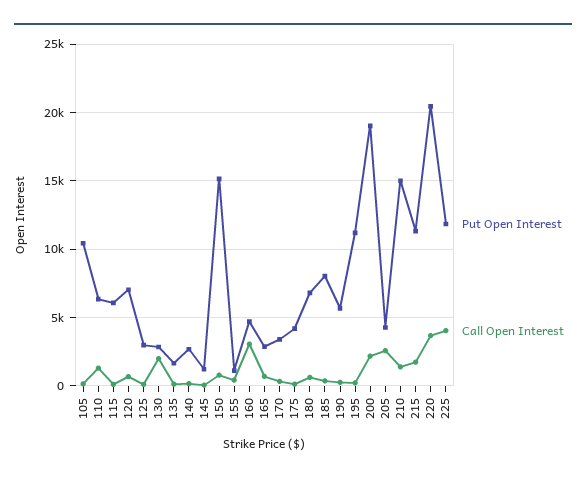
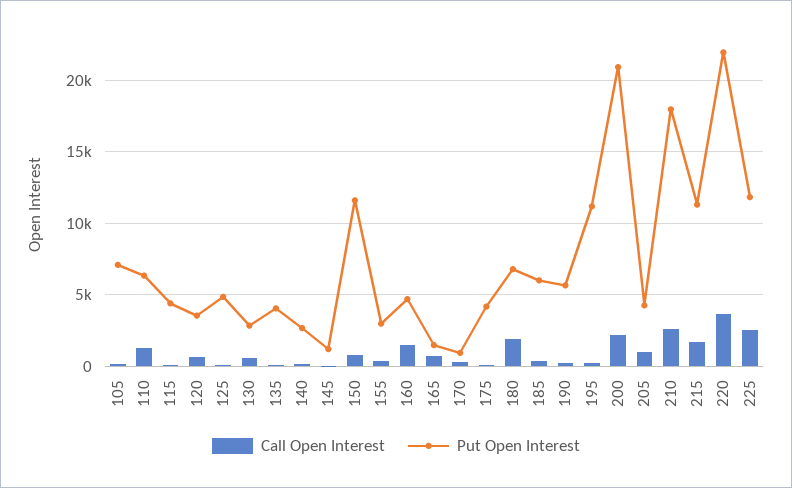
  {
    "Put Open Interest": {
-     "105": 10500,
+     "105": 7000,
      "110": 6500,
-     "115": 6000,
+     "115": 4500,
-     "120": 7000,
+     "120": 3500,
-     "125": 3000,
+     "125": 5000,
      "130": 3000,
-     "135": 1500,
+     "135": 4000,
      "140": 2500,
      "145": 1000,
-     "150": 15000,
+     "150": 11500,
-     "155": 1000,
+     "155": 3000,
      "160": 4500,
-     "165": 3000,
+     "165": 1500,
-     "170": 3500,
+     "170": 1000,
      "175": 4000,
      "180": 7000,
-     "185": 8000,
+     "185": 6000,
      "190": 5500,
      "195": 11000,
-     "200": 19000,
+     "200": 21000,
      "205": 4500,
-     "210": 15000,
+     "210": 18000,
      "215": 11500,
-     "220": 20500,
+     "220": 22000,
      "225": 12000
    },
    "Call Open Interest": {
      "105": 0,
      "110": 1500,
      "115": 0,
      "120": 500,
      "125": 0,
-     "130": 2000,
+     "130": 500,
      "135": 0,
      "140": 0,
      "145": 0,
      "150": 1000,
      "155": 500,
-     "160": 3000,
+     "160": 1500,
      "165": 500,
      "170": 500,
      "175": 0,
-     "180": 500,
+     "180": 2000,
      "185": 500,
      "190": 500,
      "195": 0,
      "200": 2000,
-     "205": 2500,
+     "205": 1000,
-     "210": 1500,
+     "210": 2500,
      "215": 1500,
      "220": 3500,
-     "225": 4000
+     "225": 2500
    }
  }

